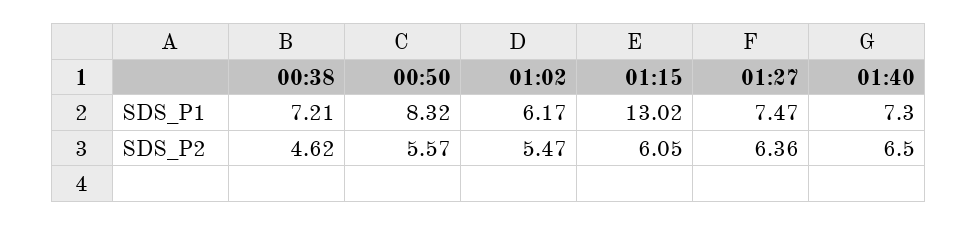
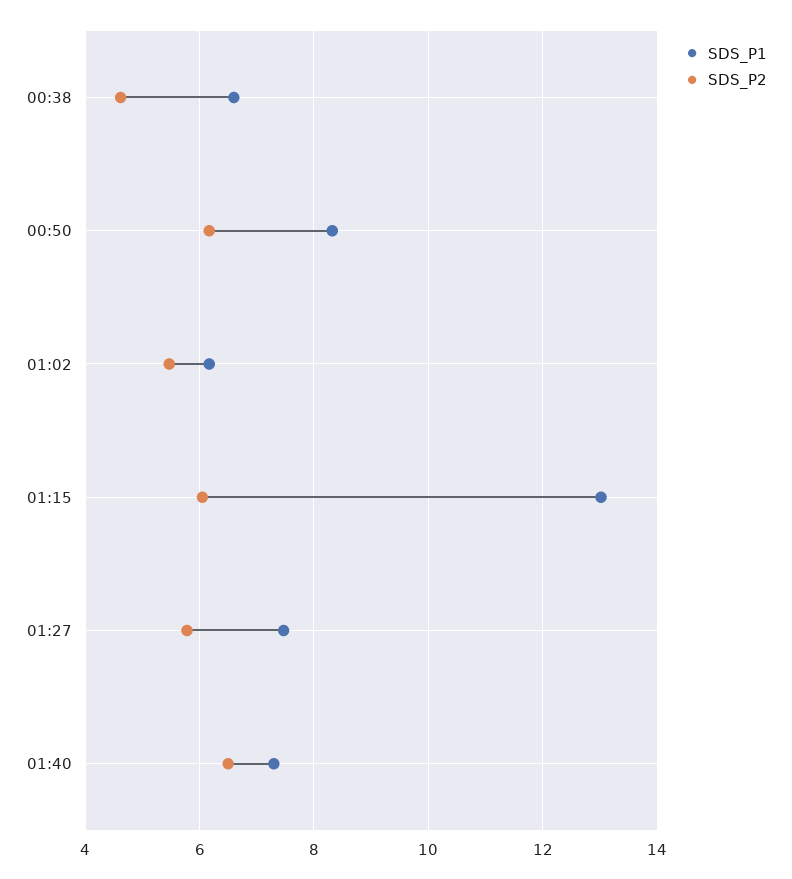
  {
    "SDS_P1": {
-     "00:38": 7.21,
+     "00:38": 6.6,
      "00:50": 8.32,
      "01:02": 6.17,
      "01:15": 13.02,
      "01:27": 7.47,
      "01:40": 7.3
    },
    "SDS_P2": {
      "00:38": 4.62,
-     "00:50": 5.57,
+     "00:50": 6.2,
      "01:02": 5.47,
      "01:15": 6.05,
-     "01:27": 6.36,
+     "01:27": 5.8,
      "01:40": 6.5
    }
  }

